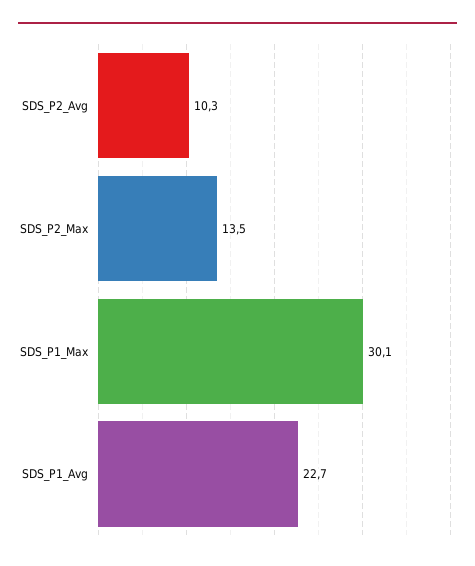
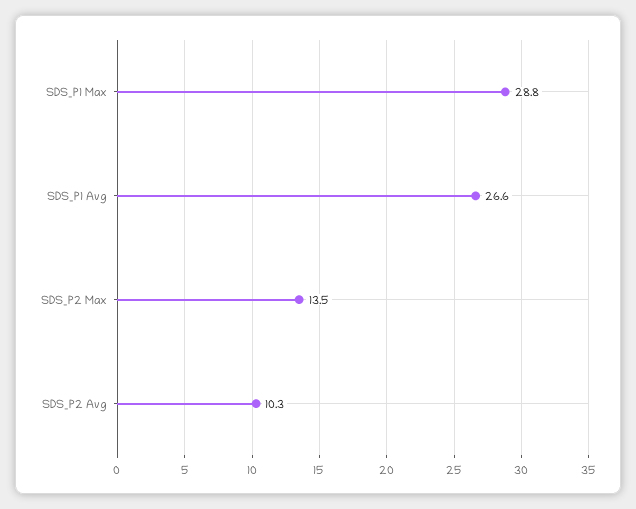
  {
    "SDS_P2_Avg": 10.3,
    "SDS_P2_Max": 13.5,
-   "SDS_P1_Max": 30.1,
+   "SDS_P1_Max": 28.8,
-   "SDS_P1_Avg": 22.7
+   "SDS_P1_Avg": 26.6
  }

